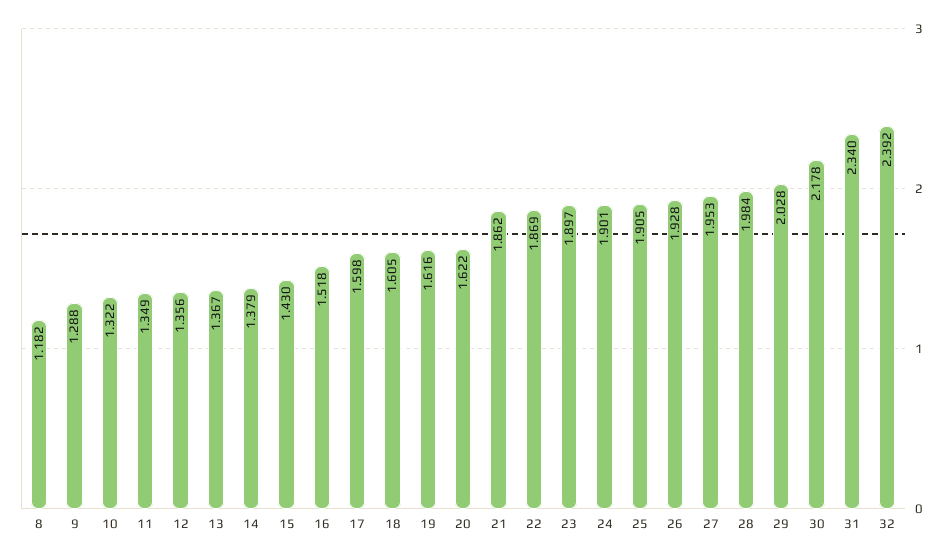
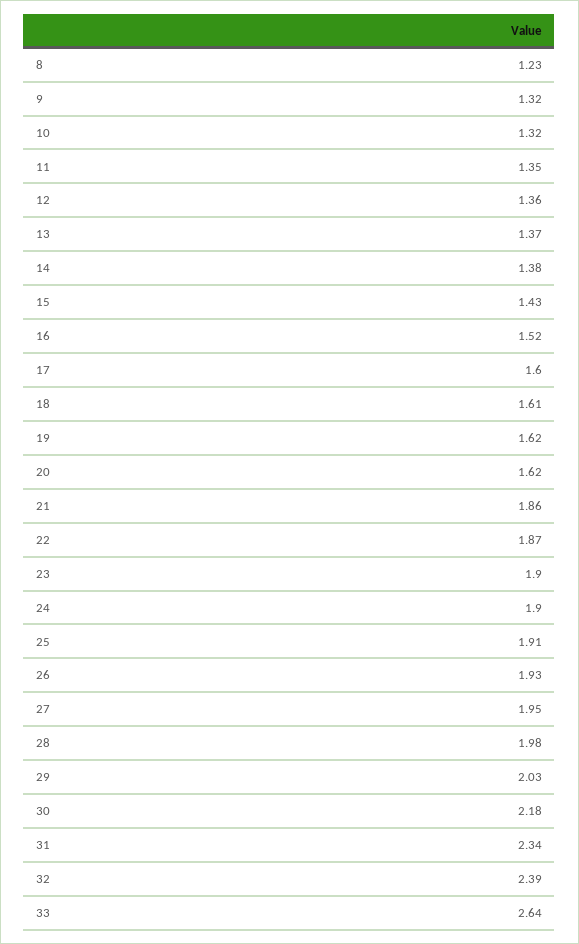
  {
-   "8": 1.182,
+   "8": 1.23,
-   "9": 1.288,
+   "9": 1.32,
    "10": 1.322,
    "11": 1.349,
    "12": 1.356,
    "13": 1.367,
    "14": 1.379,
    "15": 1.43,
    "16": 1.518,
    "17": 1.598,
    "18": 1.605,
    "19": 1.616,
    "20": 1.622,
    "21": 1.862,
    "22": 1.869,
    "23": 1.897,
    "24": 1.901,
    "25": 1.905,
    "26": 1.928,
    "27": 1.953,
    "28": 1.984,
    "29": 2.028,
    "30": 2.178,
    "31": 2.34,
-   "32": 2.392
+   "32": 2.392,
+   "33": 2.64
  }

